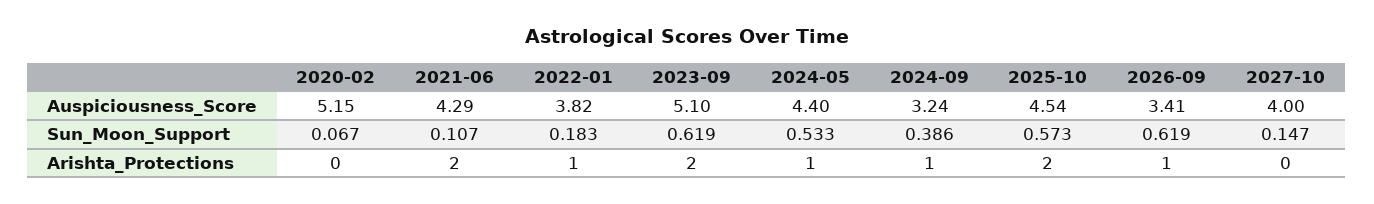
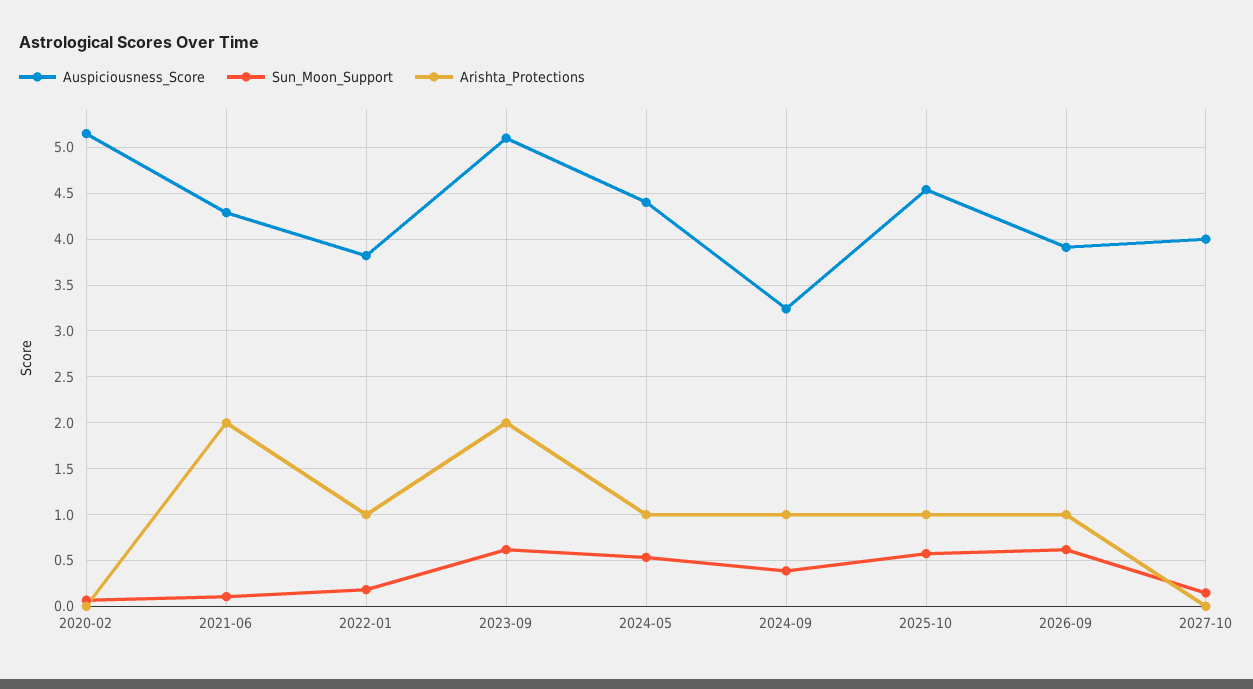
  {
    "Auspiciousness_Score": {
      "2020-02": 5.15,
      "2021-06": 4.29,
      "2022-01": 3.82,
      "2023-09": 5.1,
      "2024-05": 4.4,
      "2024-09": 3.24,
      "2025-10": 4.54,
-     "2026-09": 3.41,
+     "2026-09": 3.9,
      "2027-10": 4
    },
    "Sun_Moon_Support": {
      "2020-02": 0.067,
      "2021-06": 0.107,
      "2022-01": 0.183,
      "2023-09": 0.619,
      "2024-05": 0.533,
      "2024-09": 0.386,
      "2025-10": 0.573,
      "2026-09": 0.619,
      "2027-10": 0.147
    },
    "Arishta_Protections": {
      "2020-02": 0,
      "2021-06": 2,
      "2022-01": 1,
      "2023-09": 2,
      "2024-05": 1,
      "2024-09": 1,
-     "2025-10": 2,
+     "2025-10": 1,
      "2026-09": 1,
      "2027-10": 0
    }
  }

